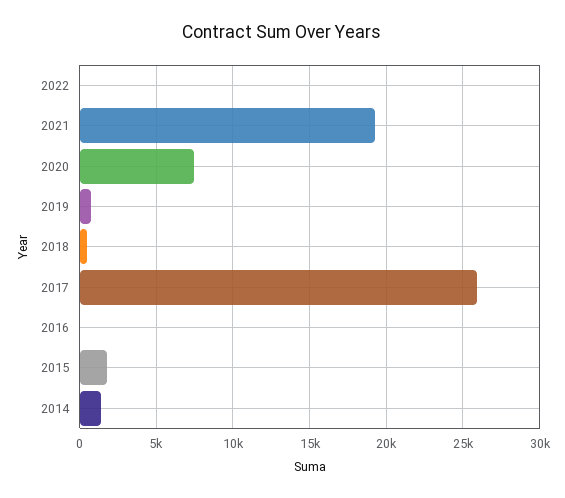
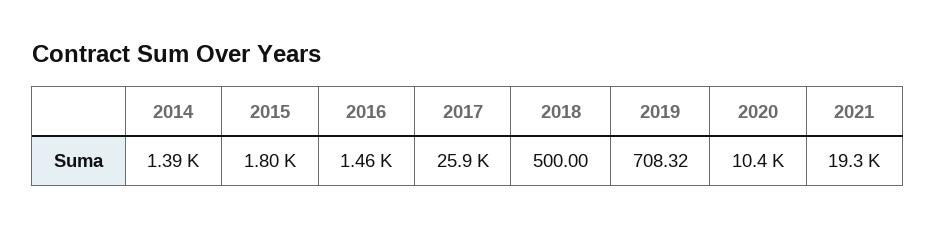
  {
-   "2022": 0,
    "2021": 19300,
-   "2020": 7500,
+   "2020": 10400,
    "2019": 708.32,
    "2018": 500,
    "2017": 25900,
-   "2016": 0,
+   "2016": 1460,
    "2015": 1800,
    "2014": 1390
  }

